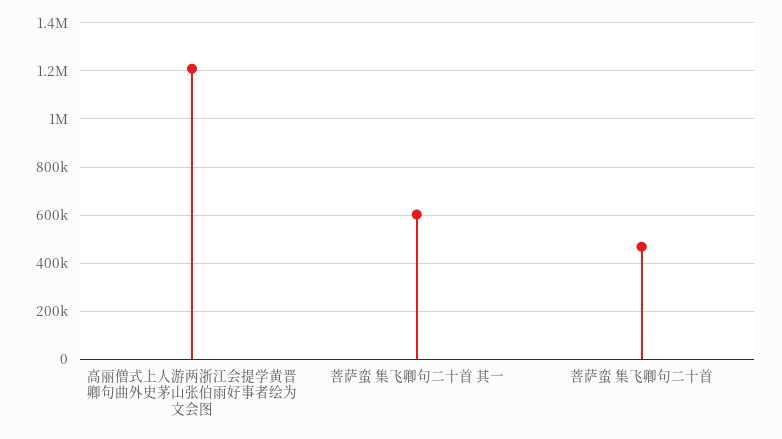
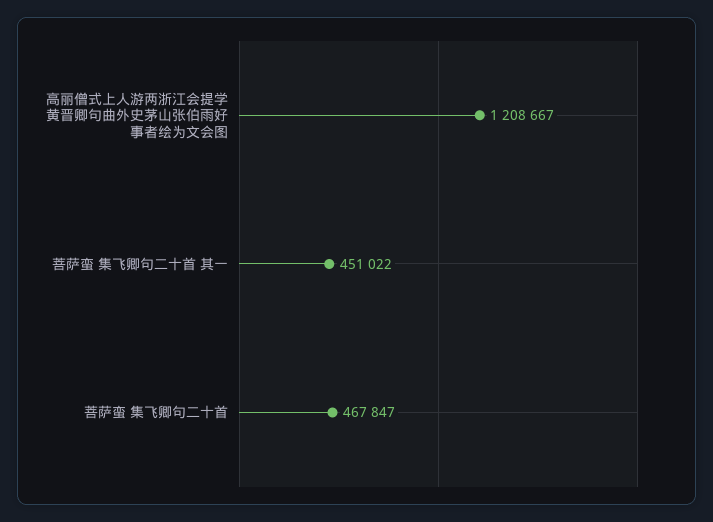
  {
    "高丽僧式上人游两浙江会提学黄晋卿句曲外史茅山张伯雨好事者绘为文会图": 1208667,
-   "菩萨蛮 集飞卿句二十首 其一": 600000,
+   "菩萨蛮 集飞卿句二十首 其一": 451022,
    "菩萨蛮 集飞卿句二十首": 467847
  }

